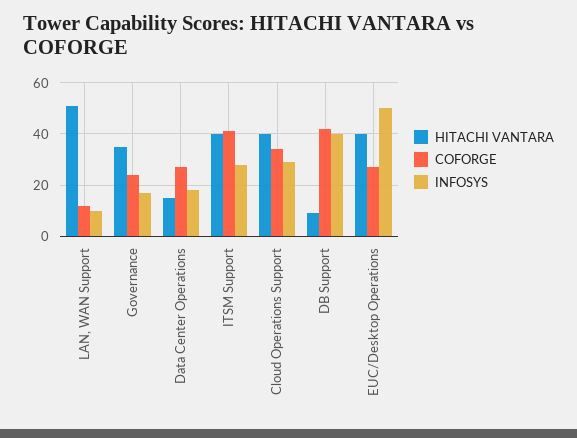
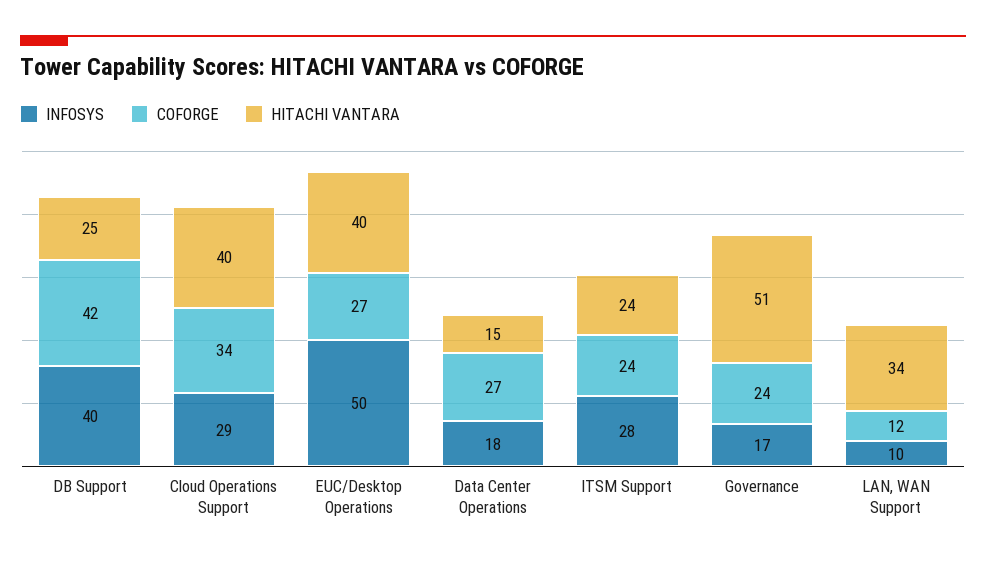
  {
    "HITACHI VANTARA": {
-     "LAN, WAN Support": 50,
+     "LAN, WAN Support": 34,
-     "Governance": 35,
+     "Governance": 51,
      "Data Center Operations": 15,
-     "ITSM Support": 40,
+     "ITSM Support": 24,
      "Cloud Operations Support": 40,
-     "DB Support": 10,
+     "DB Support": 25,
      "EUC/Desktop Operations": 40
    },
    "COFORGE": {
      "LAN, WAN Support": 12,
      "Governance": 24,
      "Data Center Operations": 27,
-     "ITSM Support": 40,
+     "ITSM Support": 24,
      "Cloud Operations Support": 34,
      "DB Support": 42,
      "EUC/Desktop Operations": 27
    },
    "INFOSYS": {
      "LAN, WAN Support": 10,
      "Governance": 17,
      "Data Center Operations": 18,
      "ITSM Support": 28,
      "Cloud Operations Support": 29,
      "DB Support": 40,
      "EUC/Desktop Operations": 50
    }
  }

